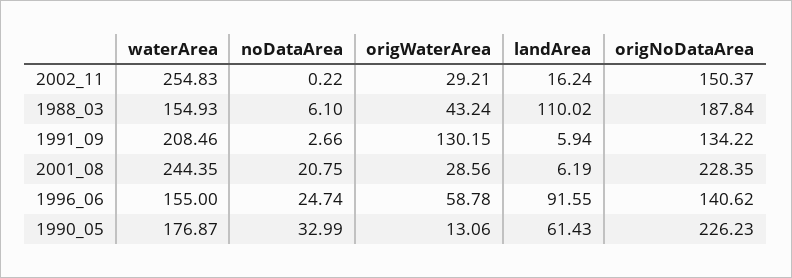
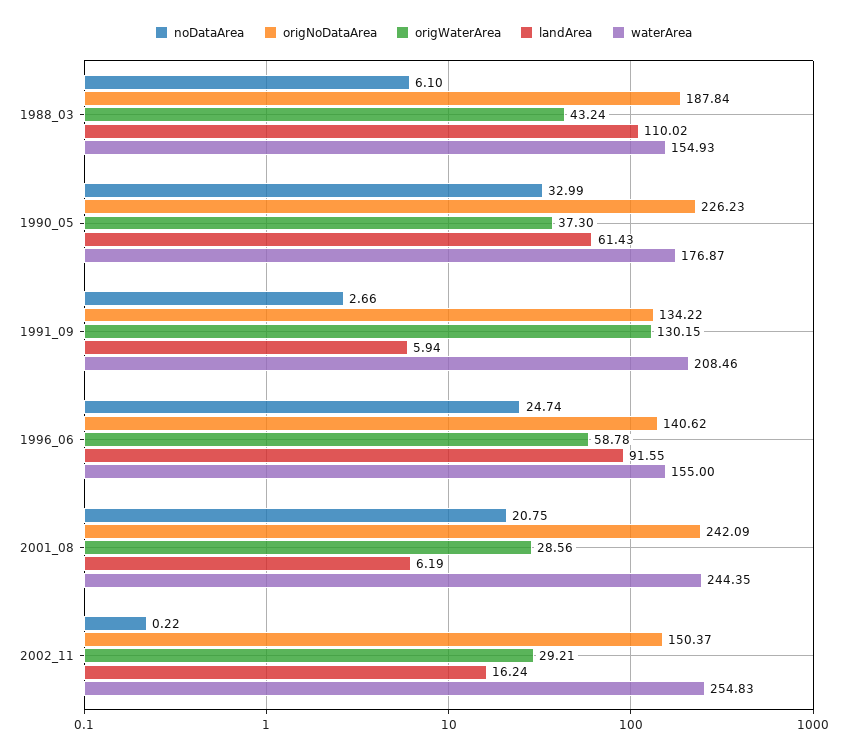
  {
    "waterArea": {
      "2002_11": 254.83,
      "1988_03": 154.93,
      "1991_09": 208.46,
      "2001_08": 244.35,
      "1996_06": 155,
      "1990_05": 176.87
    },
    "noDataArea": {
      "2002_11": 0.22,
      "1988_03": 6.1,
      "1991_09": 2.66,
      "2001_08": 20.75,
      "1996_06": 24.74,
      "1990_05": 32.99
    },
    "origWaterArea": {
      "2002_11": 29.21,
      "1988_03": 43.24,
      "1991_09": 130.15,
      "2001_08": 28.56,
      "1996_06": 58.78,
-     "1990_05": 13.06
+     "1990_05": 37.3
    },
    "landArea": {
      "2002_11": 16.24,
      "1988_03": 110.02,
      "1991_09": 5.94,
      "2001_08": 6.19,
      "1996_06": 91.55,
      "1990_05": 61.43
    },
    "origNoDataArea": {
      "2002_11": 150.37,
      "1988_03": 187.84,
      "1991_09": 134.22,
-     "2001_08": 228.35,
+     "2001_08": 242.09,
      "1996_06": 140.62,
      "1990_05": 226.23
    }
  }

